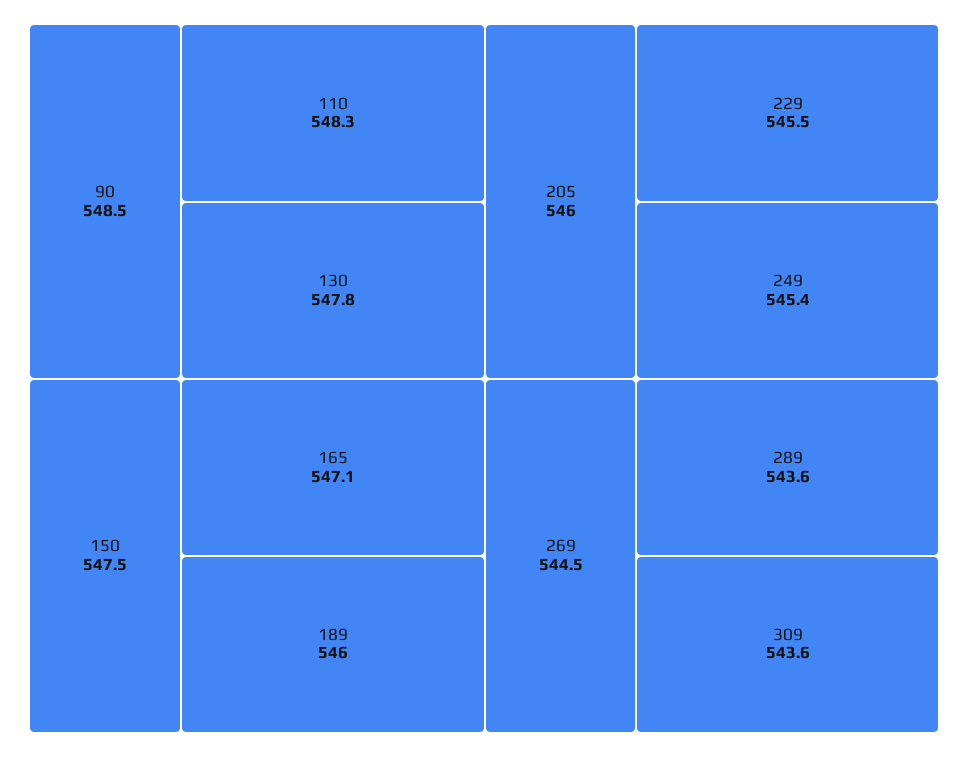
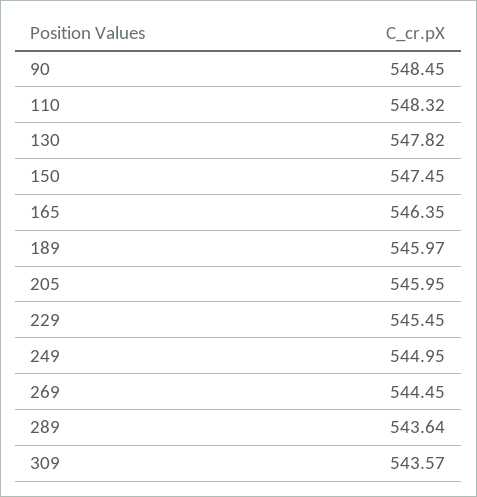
  {
    "90": 548.45,
    "110": 548.32,
    "130": 547.82,
    "150": 547.45,
-   "165": 547.1,
+   "165": 546.35,
    "189": 545.97,
    "205": 545.95,
    "229": 545.45,
-   "249": 545.4,
+   "249": 544.95,
    "269": 544.45,
    "289": 543.64,
    "309": 543.57
  }

